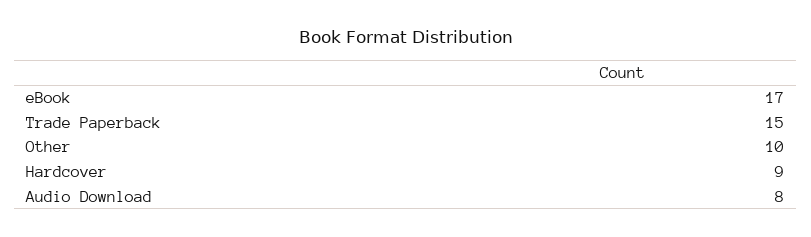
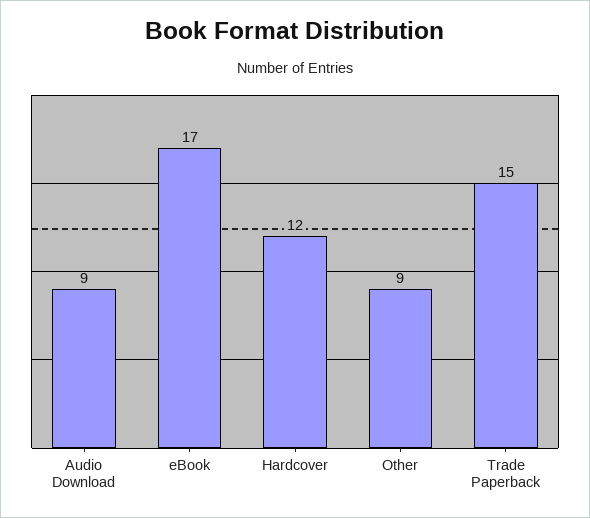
  {
    "eBook": 17,
    "Trade Paperback": 15,
-   "Other": 10,
+   "Other": 9,
-   "Hardcover": 9,
+   "Hardcover": 12,
-   "Audio Download": 8
+   "Audio Download": 9
  }

